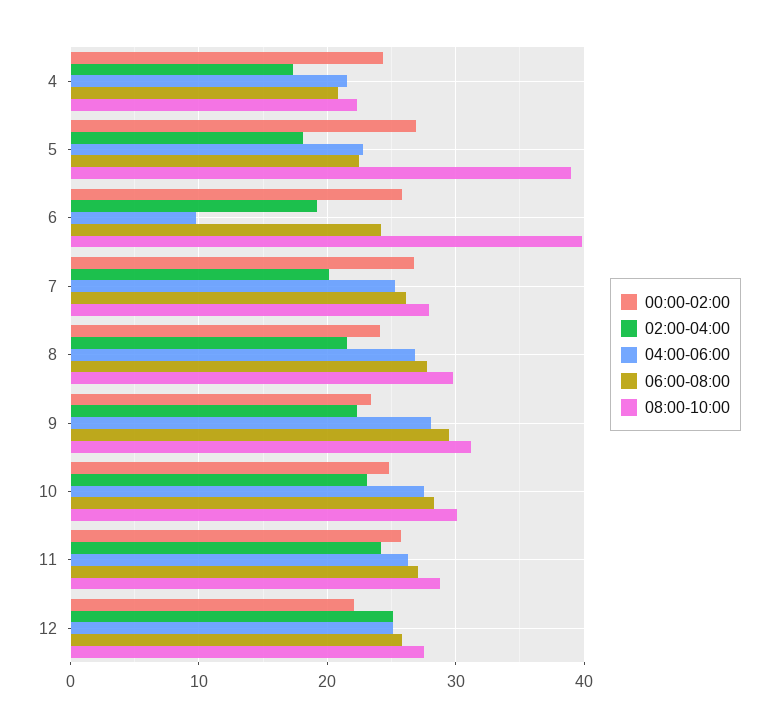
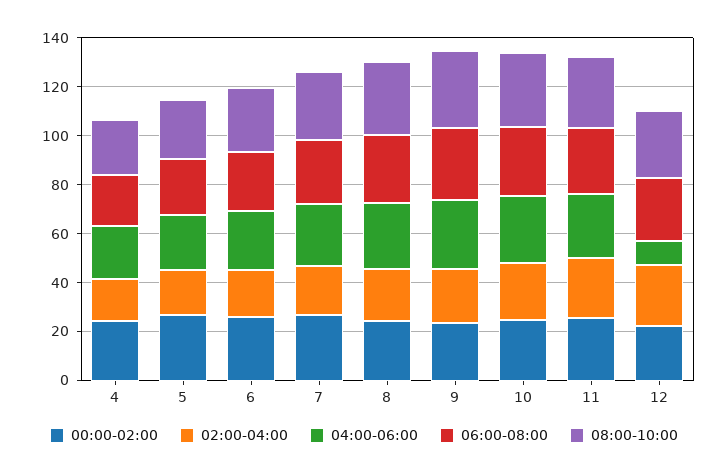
  {
    "00:00-02:00": {
      "4": 24,
      "5": 27,
      "6": 26,
      "7": 27,
      "8": 24,
      "9": 23,
      "10": 25,
      "11": 26,
      "12": 22
    },
    "02:00-04:00": {
      "4": 17,
      "5": 18,
      "6": 19,
      "7": 20,
      "8": 22,
      "9": 22,
      "10": 23,
      "11": 24,
      "12": 25
    },
    "04:00-06:00": {
      "4": 22,
      "5": 23,
-     "6": 10,
+     "6": 25,
      "7": 25,
      "8": 27,
      "9": 28,
      "10": 28,
      "11": 26,
-     "12": 25
+     "12": 10
    },
    "06:00-08:00": {
      "4": 21,
      "5": 23,
      "6": 24,
      "7": 26,
      "8": 28,
      "9": 30,
      "10": 28,
      "11": 27,
      "12": 26
    },
    "08:00-10:00": {
      "4": 22,
-     "5": 39,
+     "5": 25,
-     "6": 40,
+     "6": 25,
      "7": 28,
      "8": 30,
      "9": 31,
      "10": 30,
      "11": 29,
      "12": 28
    }
  }

